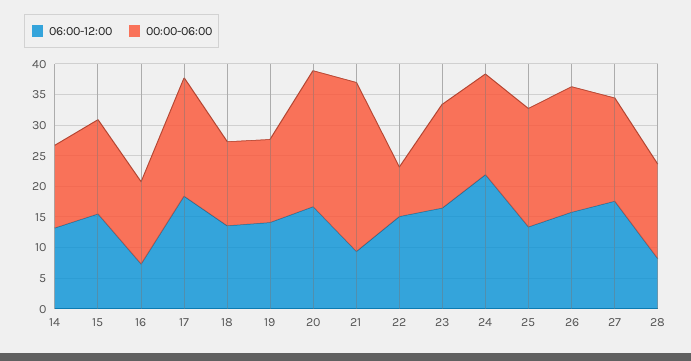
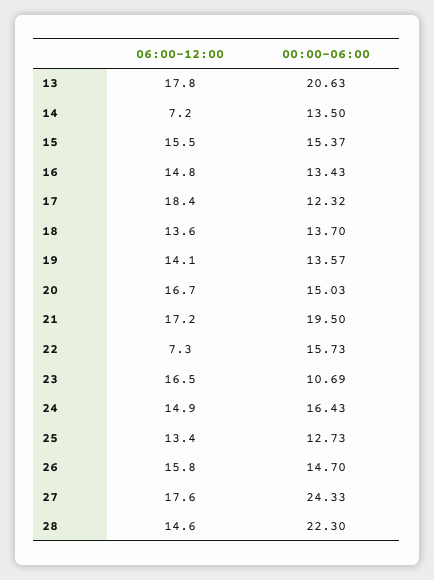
  {
    "06:00-12:00": {
-     "14": 12.5,
+     "14": 7.2,
      "15": 15.5,
-     "16": 7.5,
+     "16": 14.8,
      "17": 18.4,
      "18": 13.6,
      "19": 14.1,
      "20": 16.7,
-     "21": 10,
+     "21": 17.2,
-     "22": 15,
+     "22": 7.3,
      "23": 16.5,
-     "24": 22.5,
+     "24": 14.9,
      "25": 13.4,
      "26": 15.8,
      "27": 17.6,
-     "28": 7.5
+     "28": 14.6,
+     "13": 17.8
    },
    "00:00-06:00": {
      "14": 13.5,
      "15": 15.37,
      "16": 13.43,
-     "17": 20,
+     "17": 12.32,
      "18": 13.7,
      "19": 13.57,
-     "20": 22.5,
+     "20": 15.03,
-     "21": 27.5,
+     "21": 19.5,
-     "22": 7.5,
+     "22": 15.73,
-     "23": 17.5,
+     "23": 10.69,
      "24": 16.43,
-     "25": 20,
+     "25": 12.73,
-     "26": 20,
+     "26": 14.7,
-     "27": 17.5,
+     "27": 24.33,
-     "28": 15
+     "28": 22.3,
+     "13": 20.63
    }
  }

